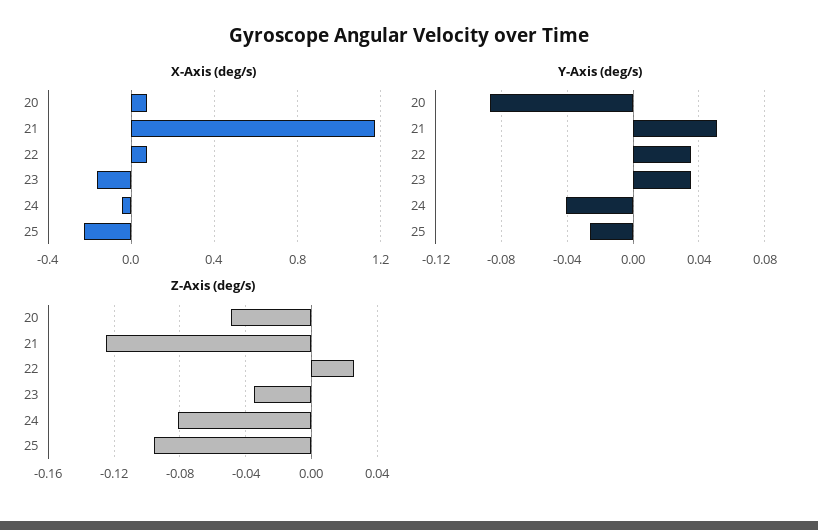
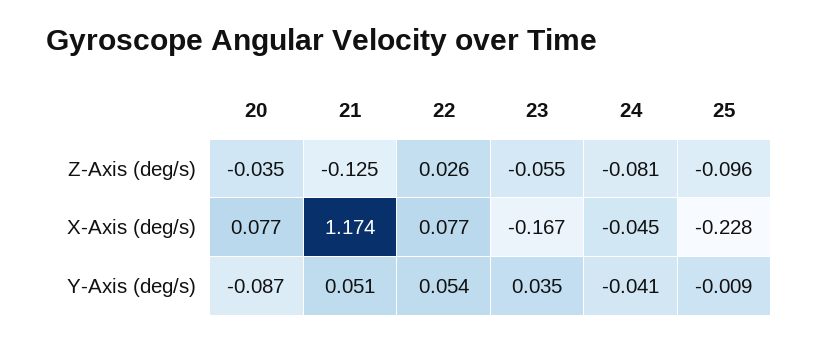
  {
    "X-Axis (deg/s)": {
      "20": 0.077,
      "21": 1.174,
      "22": 0.077,
      "23": -0.167,
      "24": -0.045,
      "25": -0.228
    },
    "Y-Axis (deg/s)": {
      "20": -0.087,
      "21": 0.051,
-     "22": 0.035,
+     "22": 0.054,
      "23": 0.035,
      "24": -0.041,
-     "25": -0.025
+     "25": -0.009
    },
    "Z-Axis (deg/s)": {
-     "20": -0.05,
+     "20": -0.035,
      "21": -0.125,
      "22": 0.026,
-     "23": -0.035,
+     "23": -0.055,
      "24": -0.081,
      "25": -0.096
    }
  }

